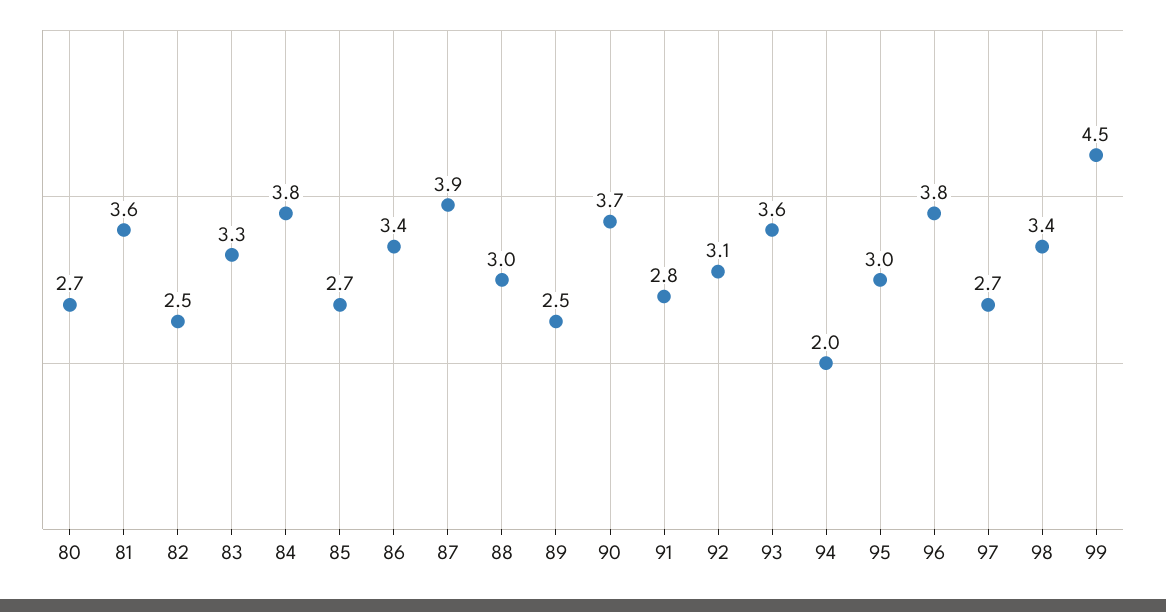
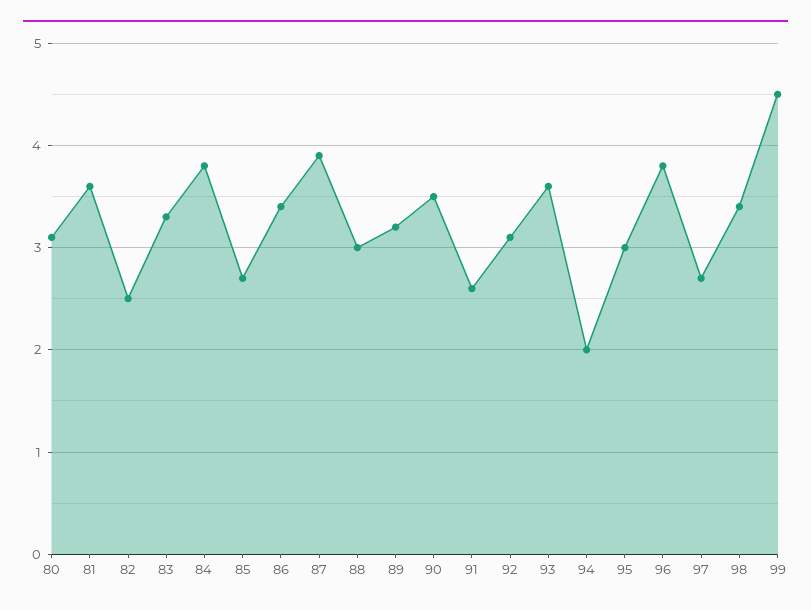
  {
-   "80": 2.7,
+   "80": 3.1,
    "81": 3.6,
    "82": 2.5,
    "83": 3.3,
    "84": 3.8,
    "85": 2.7,
    "86": 3.4,
    "87": 3.9,
    "88": 3,
-   "89": 2.5,
+   "89": 3.2,
-   "90": 3.7,
+   "90": 3.5,
-   "91": 2.8,
+   "91": 2.6,
    "92": 3.1,
    "93": 3.6,
    "94": 2,
    "95": 3,
    "96": 3.8,
    "97": 2.7,
    "98": 3.4,
    "99": 4.5
  }

